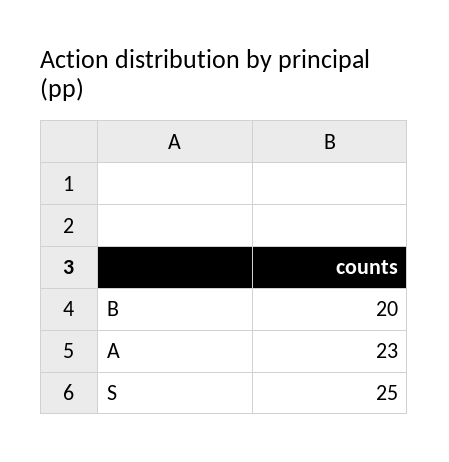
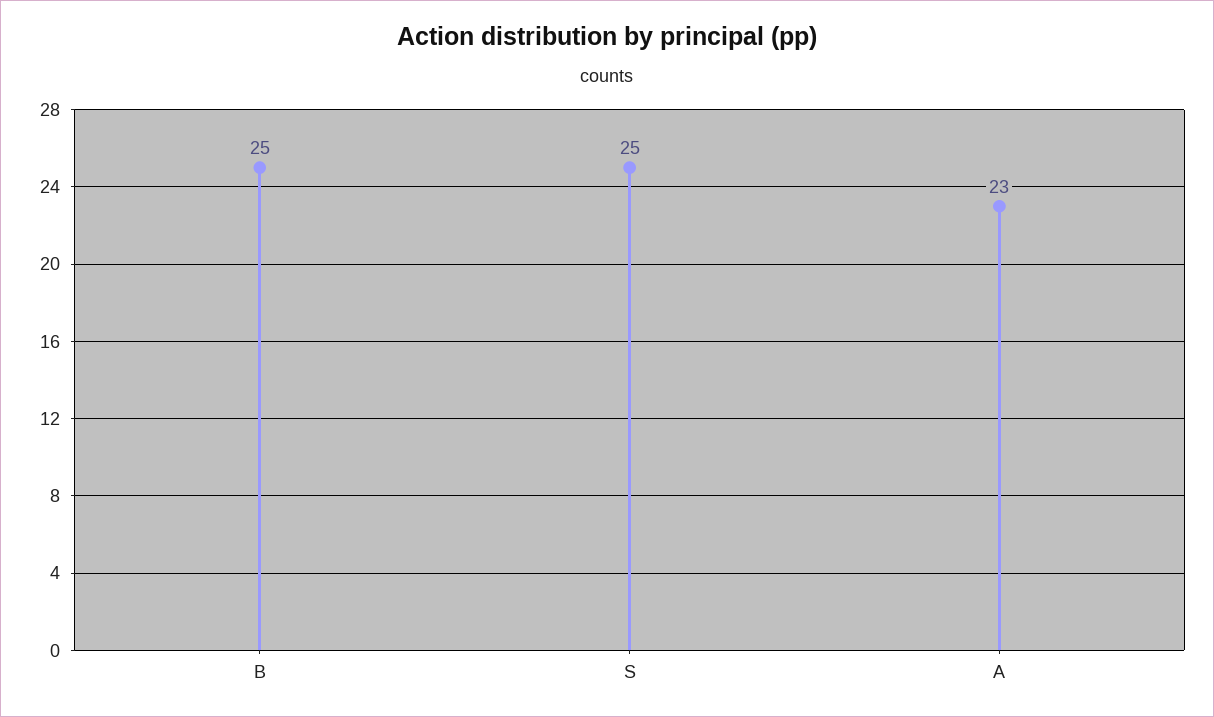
  {
-   "B": 20,
+   "B": 25,
    "A": 23,
    "S": 25
  }

